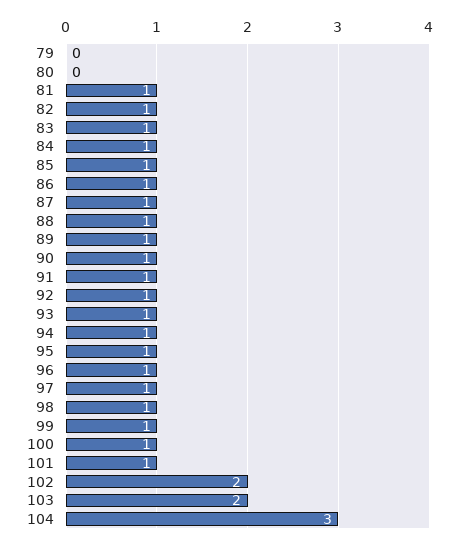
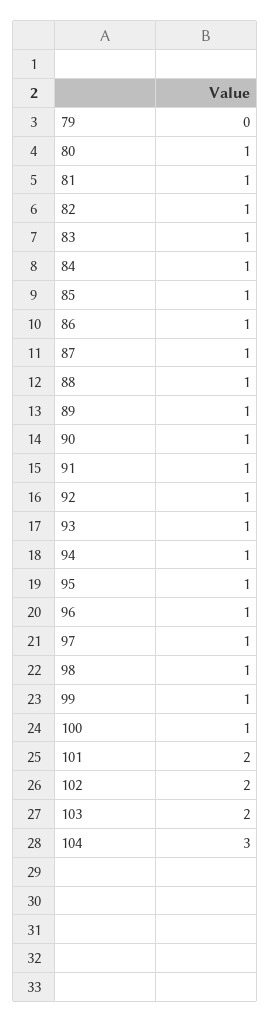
  {
    "79": 0,
-   "80": 0,
+   "80": 1,
    "81": 1,
    "82": 1,
    "83": 1,
    "84": 1,
    "85": 1,
    "86": 1,
    "87": 1,
    "88": 1,
    "89": 1,
    "90": 1,
    "91": 1,
    "92": 1,
    "93": 1,
    "94": 1,
    "95": 1,
    "96": 1,
    "97": 1,
    "98": 1,
    "99": 1,
    "100": 1,
-   "101": 1,
+   "101": 2,
    "102": 2,
    "103": 2,
    "104": 3
  }

